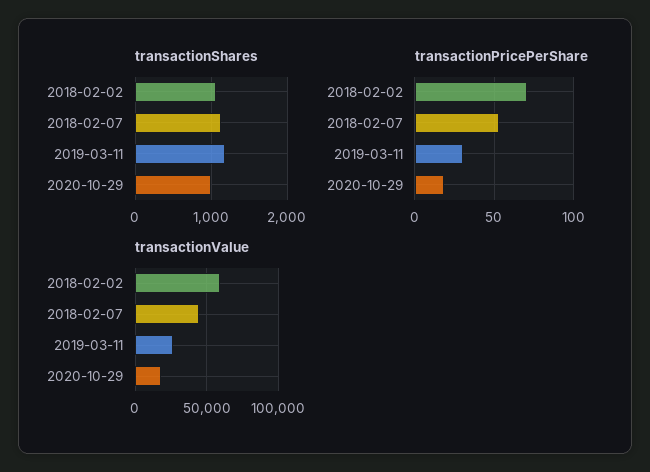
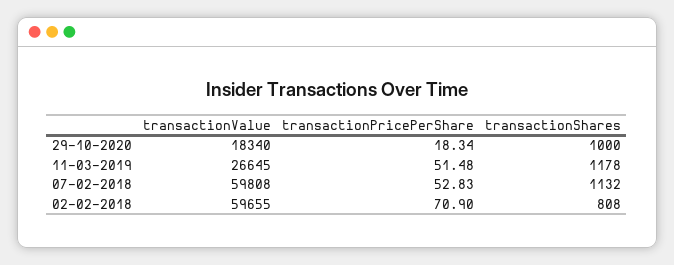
  {
    "transactionShares": {
-     "2018-02-02": 1100,
+     "2018-02-02": 808,
      "2018-02-07": 1132,
      "2019-03-11": 1178,
      "2020-10-29": 1000
    },
    "transactionPricePerShare": {
      "2018-02-02": 70.9,
      "2018-02-07": 52.83,
-     "2019-03-11": 30,
+     "2019-03-11": 51.48,
      "2020-10-29": 18.34
    },
    "transactionValue": {
      "2018-02-02": 59655,
-     "2018-02-07": 45000,
+     "2018-02-07": 59808,
      "2019-03-11": 26645,
      "2020-10-29": 18340
    }
  }

